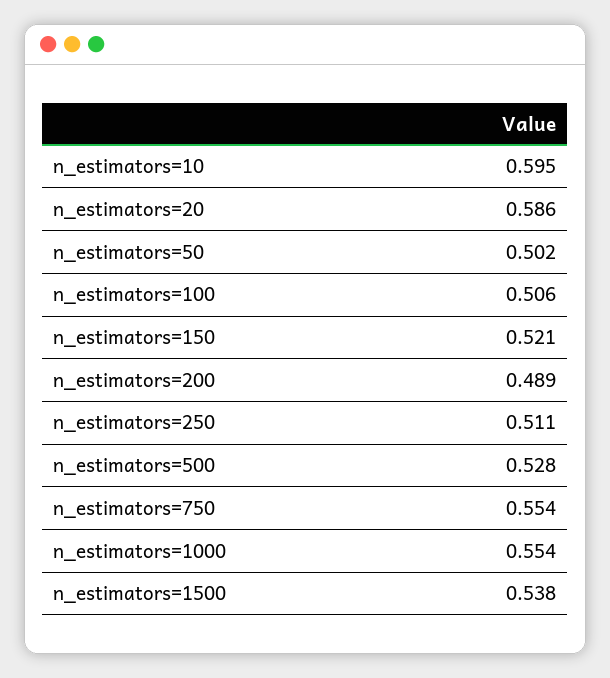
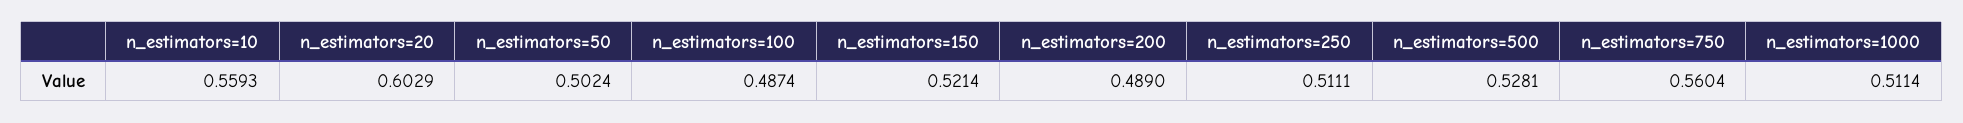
  {
-   "n_estimators=10": 0.595,
+   "n_estimators=10": 0.5593,
-   "n_estimators=20": 0.586,
+   "n_estimators=20": 0.6029,
    "n_estimators=50": 0.5024,
-   "n_estimators=100": 0.506,
+   "n_estimators=100": 0.4874,
    "n_estimators=150": 0.5214,
    "n_estimators=200": 0.489,
    "n_estimators=250": 0.5111,
    "n_estimators=500": 0.5281,
-   "n_estimators=750": 0.554,
+   "n_estimators=750": 0.5604,
-   "n_estimators=1000": 0.554,
+   "n_estimators=1000": 0.5114
-   "n_estimators=1500": 0.538
  }

